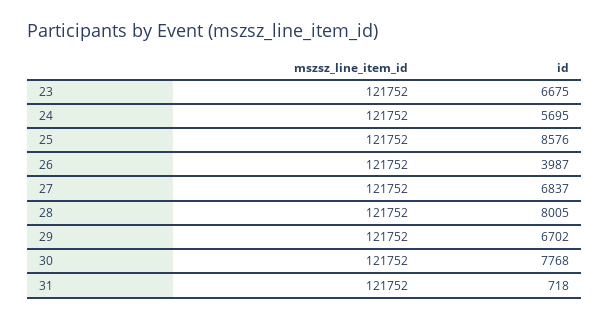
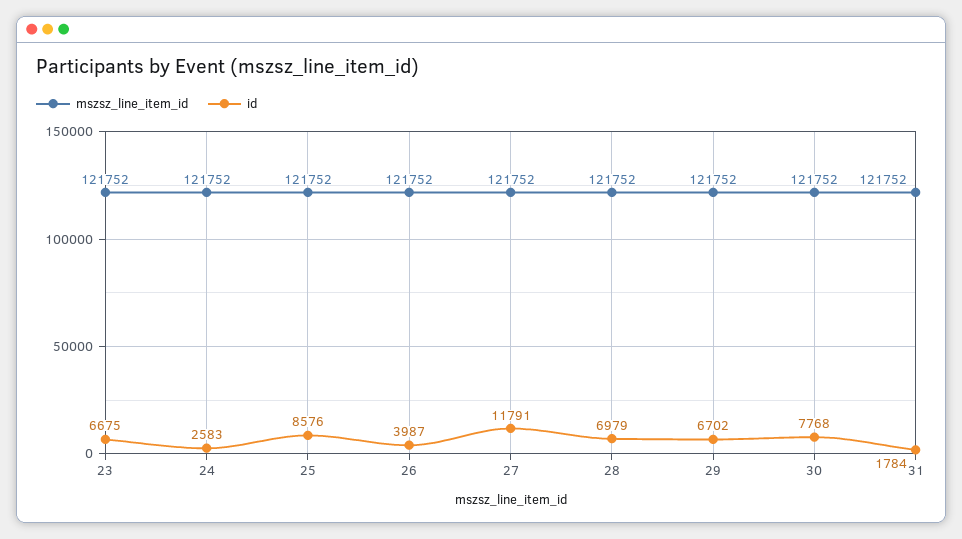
  {
    "mszsz_line_item_id": {
      "23": 121752,
      "24": 121752,
      "25": 121752,
      "26": 121752,
      "27": 121752,
      "28": 121752,
      "29": 121752,
      "30": 121752,
      "31": 121752
    },
    "id": {
      "23": 6675,
-     "24": 5695,
+     "24": 2583,
      "25": 8576,
      "26": 3987,
-     "27": 6837,
+     "27": 11791,
-     "28": 8005,
+     "28": 6979,
      "29": 6702,
      "30": 7768,
-     "31": 718
+     "31": 1784
    }
  }

